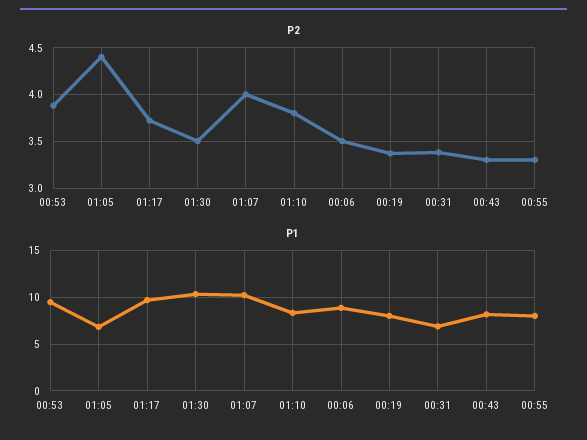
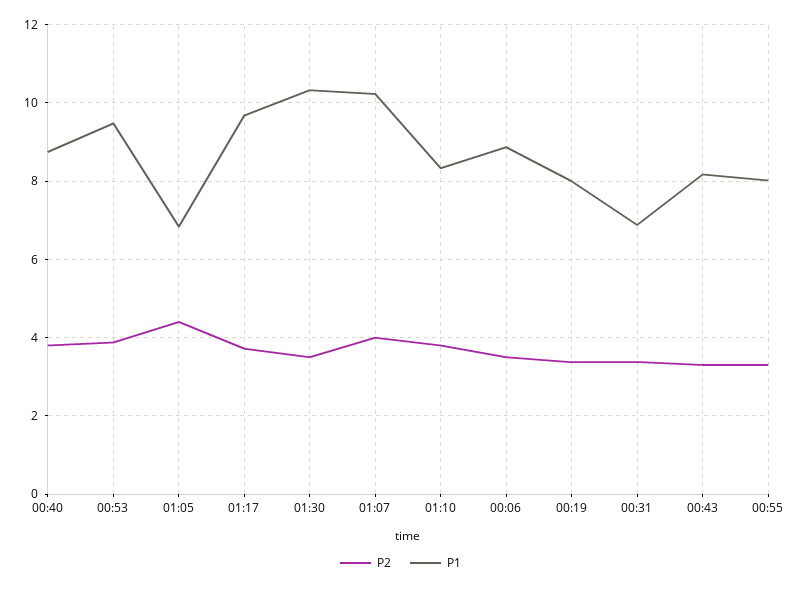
  {
    "P2": {
      "00:53": 3.9,
      "01:05": 4.4,
      "01:17": 3.7,
      "01:30": 3.5,
      "01:07": 4,
      "01:10": 3.8,
      "00:06": 3.5,
      "00:19": 3.4,
      "00:31": 3.4,
      "00:43": 3.3,
-     "00:55": 3.3
+     "00:55": 3.3,
+     "00:40": 3.8
    },
    "P1": {
      "00:53": 9.4,
      "01:05": 6.8,
      "01:17": 9.6,
      "01:30": 10.4,
      "01:07": 10.2,
      "01:10": 8.4,
      "00:06": 8.8,
      "00:19": 8,
      "00:31": 6.8,
      "00:43": 8.2,
-     "00:55": 8
+     "00:55": 8,
+     "00:40": 8.8
    }
  }

